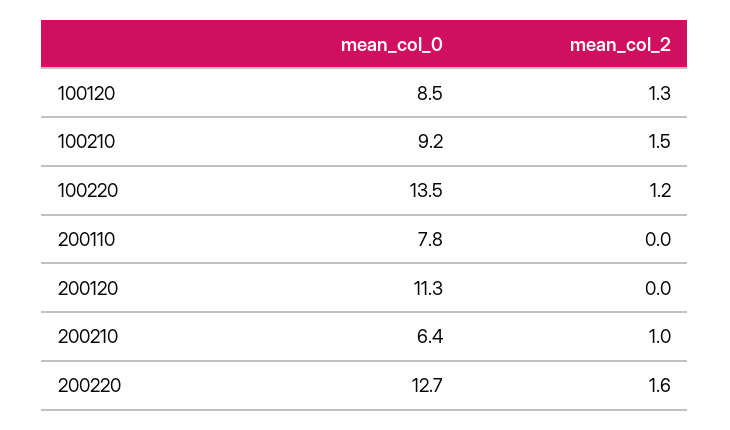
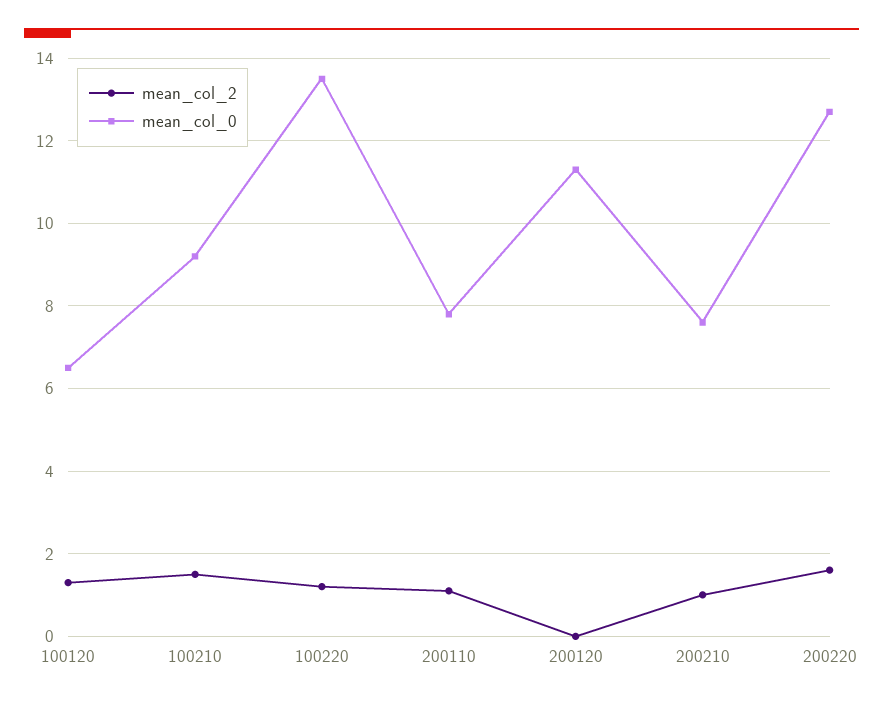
  {
    "mean_col_0": {
-     "100120": 8.5,
+     "100120": 6.5,
      "100210": 9.2,
      "100220": 13.5,
      "200110": 7.8,
      "200120": 11.3,
-     "200210": 6.4,
+     "200210": 7.5,
      "200220": 12.7
    },
    "mean_col_2": {
      "100120": 1.3,
      "100210": 1.5,
      "100220": 1.2,
-     "200110": 0,
+     "200110": 1,
      "200120": 0,
      "200210": 1,
      "200220": 1.6
    }
  }

